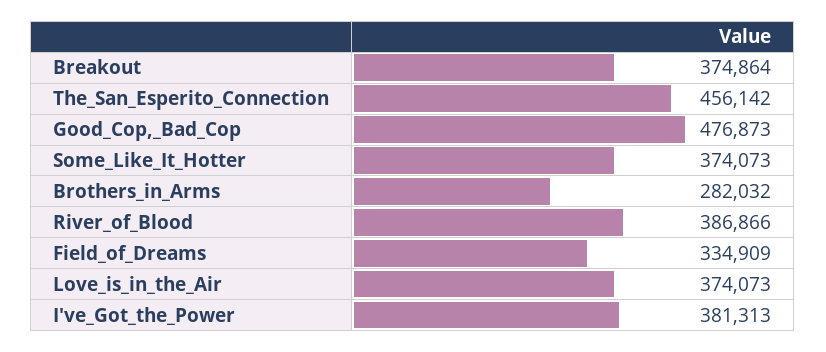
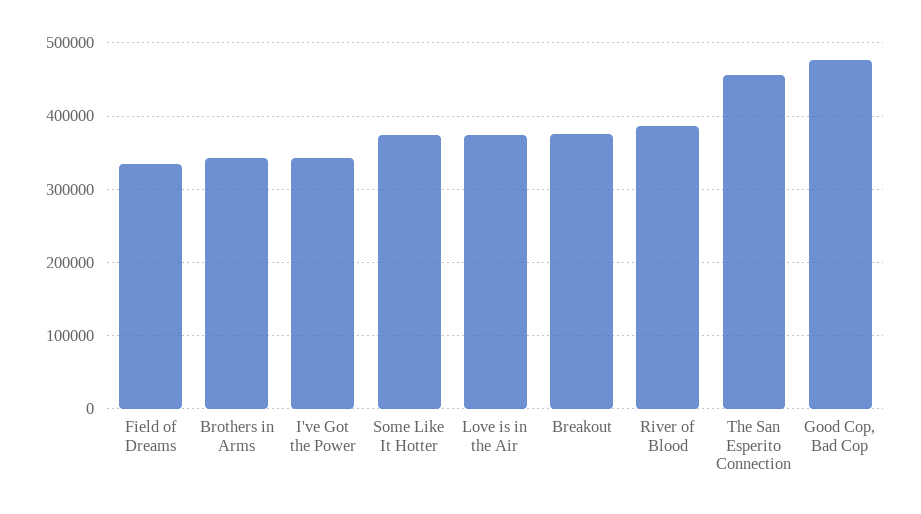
  {
    "Breakout": 374864,
    "The_San_Esperito_Connection": 456142,
    "Good_Cop,_Bad_Cop": 476873,
    "Some_Like_It_Hotter": 374073,
-   "Brothers_in_Arms": 282032,
+   "Brothers_in_Arms": 340000,
    "River_of_Blood": 386866,
    "Field_of_Dreams": 334909,
    "Love_is_in_the_Air": 374073,
-   "I've_Got_the_Power": 381313
+   "I've_Got_the_Power": 340000
  }

